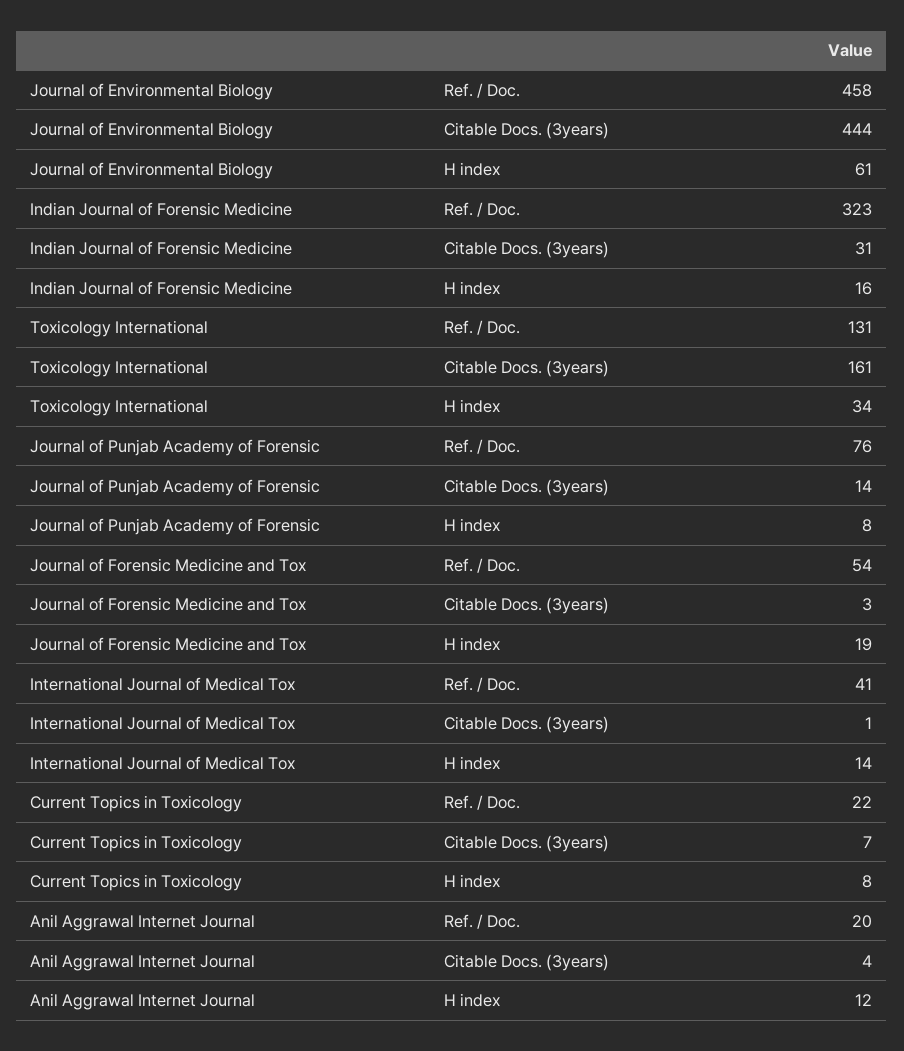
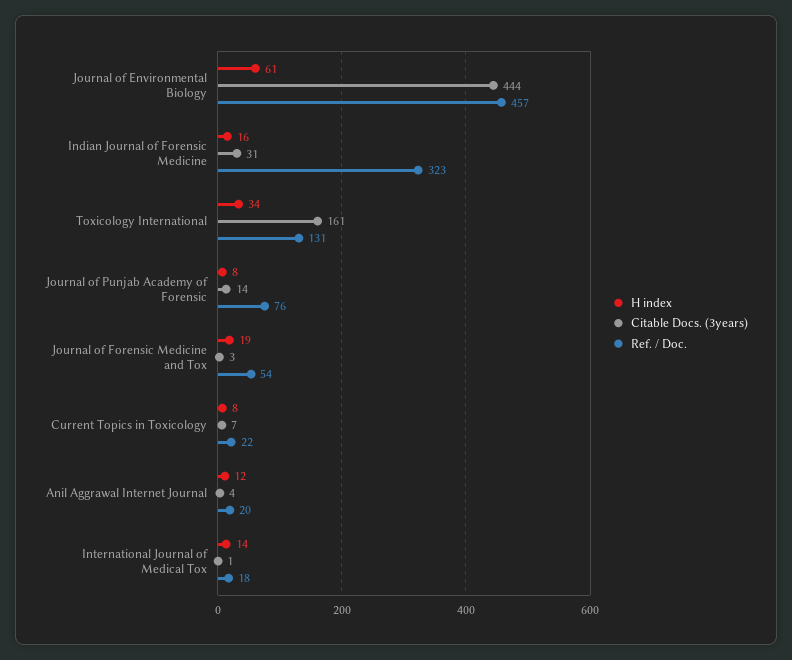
  {
    "Ref. / Doc.": {
-     "Journal of Environmental Biology": 458,
+     "Journal of Environmental Biology": 457,
      "Indian Journal of Forensic Medicine": 323,
      "Toxicology International": 131,
      "Journal of Punjab Academy of Forensic": 76,
      "Journal of Forensic Medicine and Tox": 54,
-     "International Journal of Medical Tox": 41,
+     "International Journal of Medical Tox": 18,
      "Current Topics in Toxicology": 22,
      "Anil Aggrawal Internet Journal": 20
    },
    "Citable Docs. (3years)": {
      "Journal of Environmental Biology": 444,
      "Indian Journal of Forensic Medicine": 31,
      "Toxicology International": 161,
      "Journal of Punjab Academy of Forensic": 14,
      "Journal of Forensic Medicine and Tox": 3,
      "International Journal of Medical Tox": 1,
      "Current Topics in Toxicology": 7,
      "Anil Aggrawal Internet Journal": 4
    },
    "H index": {
      "Journal of Environmental Biology": 61,
      "Indian Journal of Forensic Medicine": 16,
      "Toxicology International": 34,
      "Journal of Punjab Academy of Forensic": 8,
      "Journal of Forensic Medicine and Tox": 19,
      "International Journal of Medical Tox": 14,
      "Current Topics in Toxicology": 8,
      "Anil Aggrawal Internet Journal": 12
    }
  }

